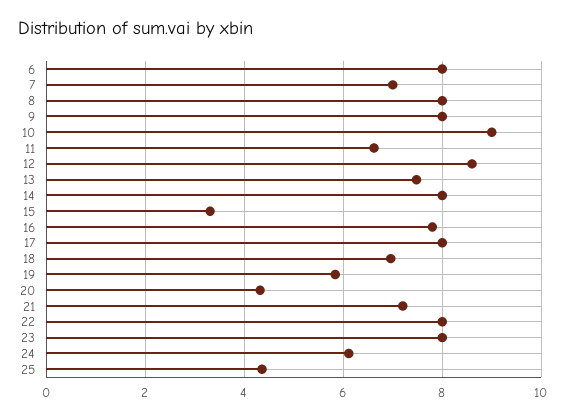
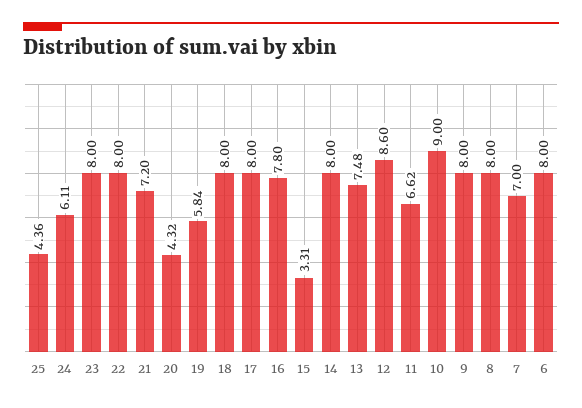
  {
    "6": 8,
    "7": 7,
    "8": 8,
    "9": 8,
    "10": 9,
    "11": 6.62,
    "12": 8.6,
    "13": 7.48,
    "14": 8,
    "15": 3.31,
    "16": 7.8,
    "17": 8,
-   "18": 7,
+   "18": 8,
    "19": 5.84,
    "20": 4.32,
    "21": 7.2,
    "22": 8,
    "23": 8,
    "24": 6.11,
    "25": 4.36
  }

